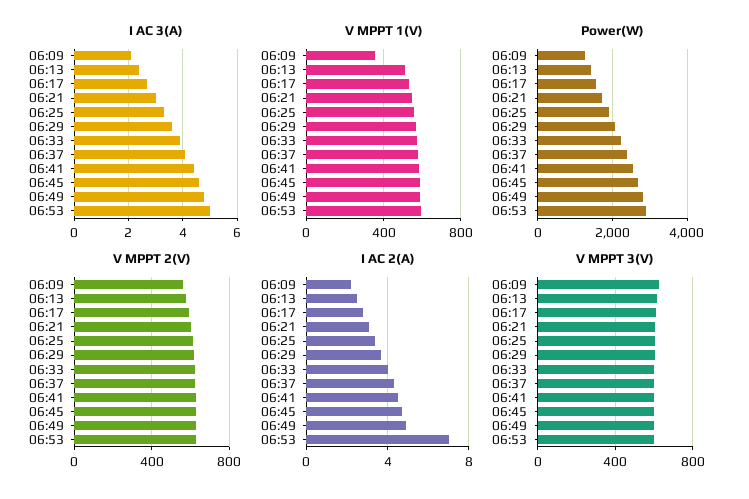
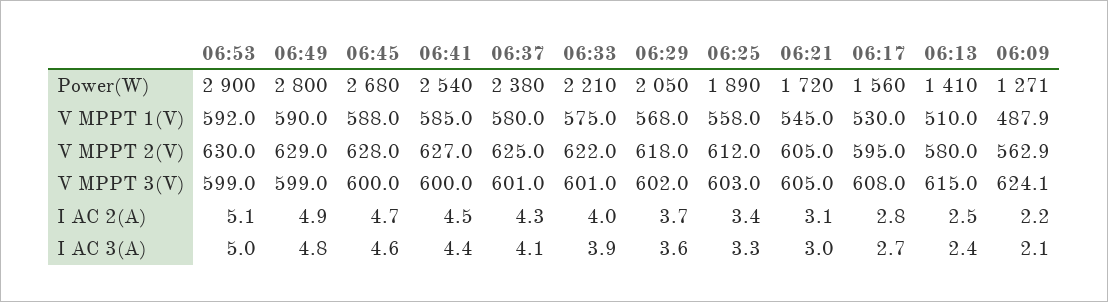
  {
    "I AC 3(A)": {
      "06:09": 2.1,
      "06:13": 2.4,
      "06:17": 2.7,
      "06:21": 3,
      "06:25": 3.3,
      "06:29": 3.6,
      "06:33": 3.9,
      "06:37": 4.1,
      "06:41": 4.4,
      "06:45": 4.6,
      "06:49": 4.8,
      "06:53": 5
    },
    "V MPPT 1(V)": {
-     "06:09": 350,
+     "06:09": 487.9,
      "06:13": 510,
      "06:17": 530,
      "06:21": 545,
      "06:25": 558,
      "06:29": 568,
      "06:33": 575,
      "06:37": 580,
      "06:41": 585,
      "06:45": 588,
      "06:49": 590,
      "06:53": 592
    },
    "Power(W)": {
      "06:09": 1271,
      "06:13": 1410,
      "06:17": 1560,
      "06:21": 1720,
      "06:25": 1890,
      "06:29": 2050,
      "06:33": 2210,
      "06:37": 2380,
      "06:41": 2540,
      "06:45": 2680,
      "06:49": 2800,
      "06:53": 2900
    },
    "V MPPT 2(V)": {
      "06:09": 562.9,
      "06:13": 580,
      "06:17": 595,
      "06:21": 605,
      "06:25": 612,
      "06:29": 618,
      "06:33": 622,
      "06:37": 625,
      "06:41": 627,
      "06:45": 628,
      "06:49": 629,
      "06:53": 630
    },
    "I AC 2(A)": {
      "06:09": 2.2,
      "06:13": 2.5,
      "06:17": 2.8,
      "06:21": 3.1,
      "06:25": 3.4,
      "06:29": 3.7,
      "06:33": 4,
      "06:37": 4.3,
      "06:41": 4.5,
      "06:45": 4.7,
      "06:49": 4.9,
-     "06:53": 7
+     "06:53": 5.1
    },
    "V MPPT 3(V)": {
      "06:09": 624.1,
      "06:13": 615,
      "06:17": 608,
      "06:21": 605,
      "06:25": 603,
      "06:29": 602,
      "06:33": 601,
      "06:37": 601,
      "06:41": 600,
      "06:45": 600,
      "06:49": 599,
      "06:53": 599
    }
  }

